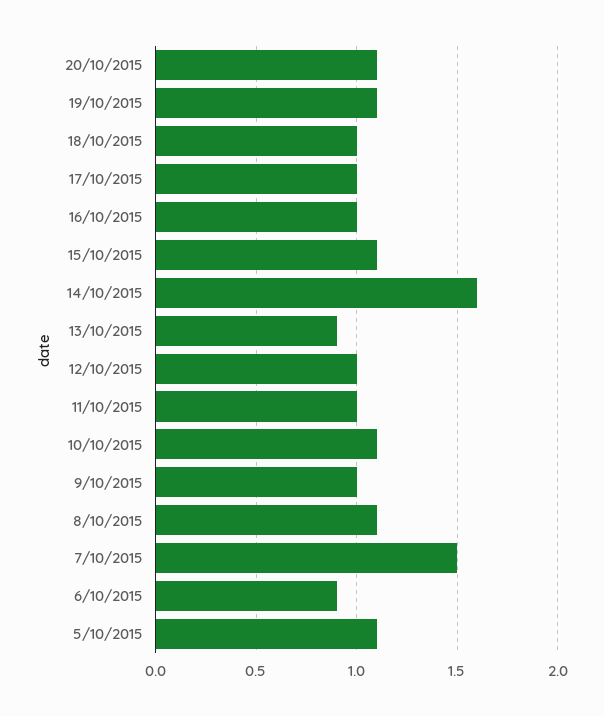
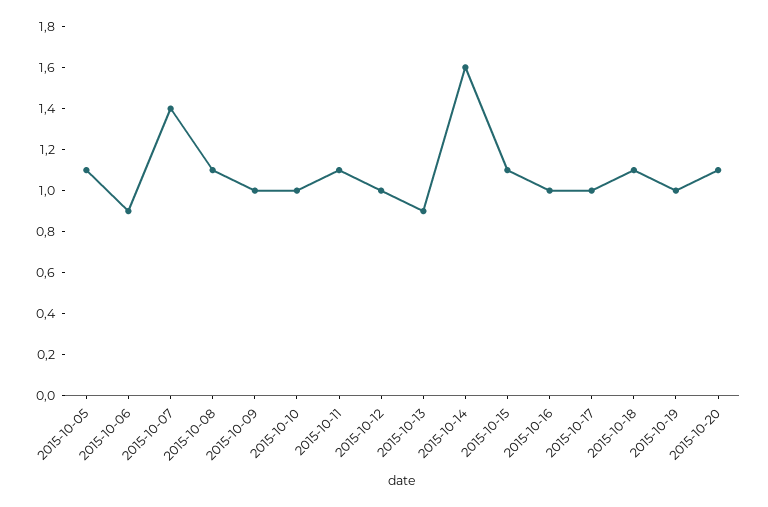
  {
    "20/10/2015": 1.1,
-   "19/10/2015": 1.1,
+   "19/10/2015": 1,
-   "18/10/2015": 1,
+   "18/10/2015": 1.1,
    "17/10/2015": 1,
    "16/10/2015": 1,
    "15/10/2015": 1.1,
    "14/10/2015": 1.6,
    "13/10/2015": 0.9,
    "12/10/2015": 1,
-   "11/10/2015": 1,
+   "11/10/2015": 1.1,
-   "10/10/2015": 1.1,
+   "10/10/2015": 1,
    "9/10/2015": 1,
    "8/10/2015": 1.1,
-   "7/10/2015": 1.5,
+   "7/10/2015": 1.4,
    "6/10/2015": 0.9,
    "5/10/2015": 1.1
  }

